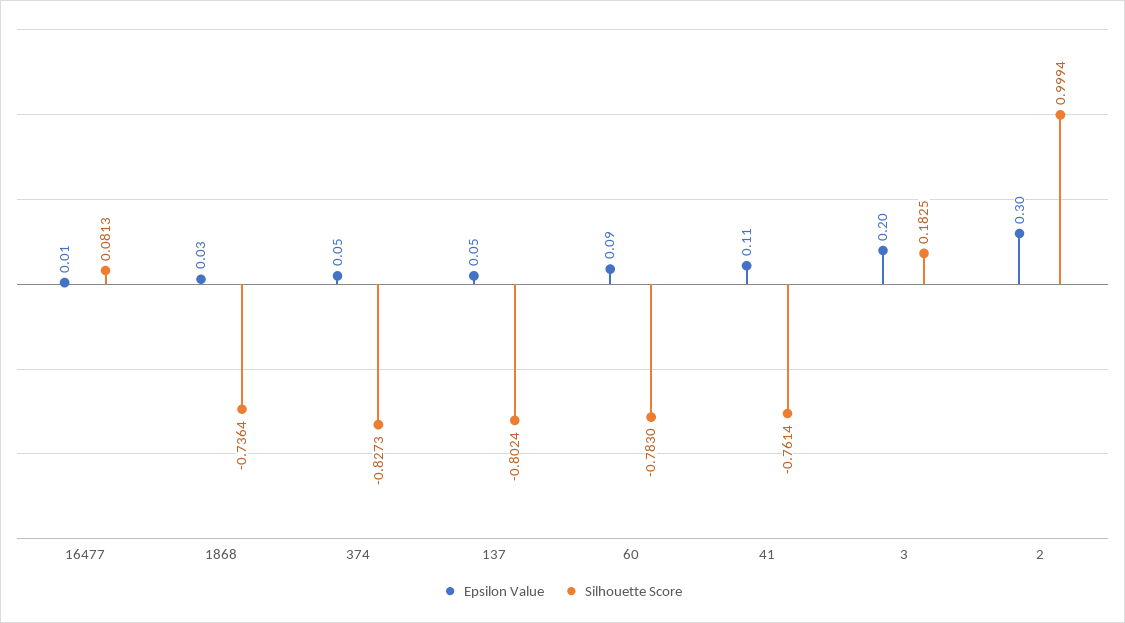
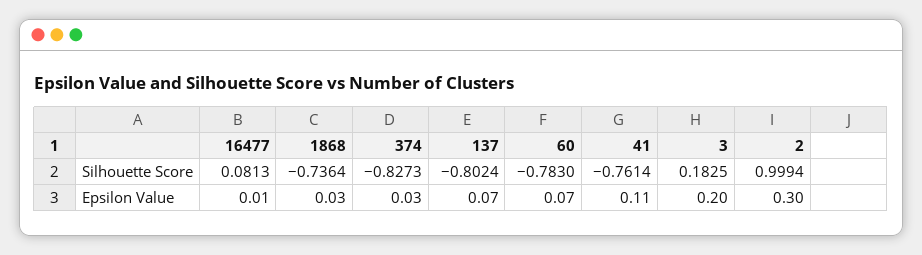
  {
    "Epsilon Value": {
      "16477": 0.01,
      "1868": 0.03,
-     "374": 0.05,
+     "374": 0.03,
-     "137": 0.05,
+     "137": 0.07,
-     "60": 0.09,
+     "60": 0.07,
      "41": 0.11,
      "3": 0.2,
      "2": 0.3
    },
    "Silhouette Score": {
      "16477": 0.0813,
      "1868": -0.7364,
      "374": -0.8273,
      "137": -0.8024,
      "60": -0.783,
      "41": -0.7614,
      "3": 0.1825,
      "2": 0.9994
    }
  }

